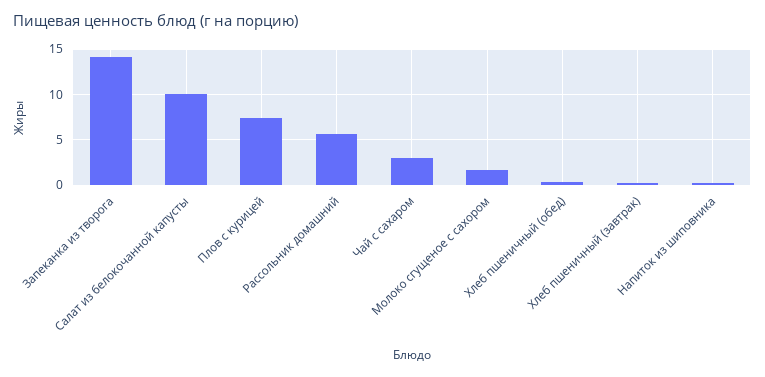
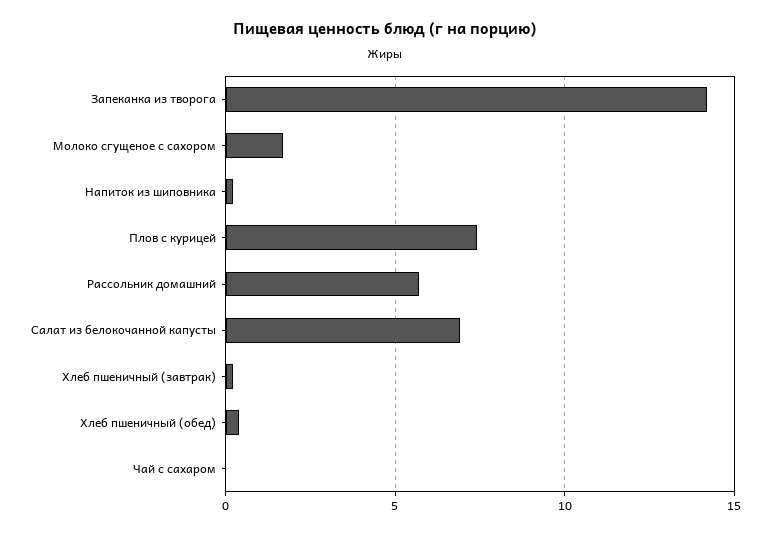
  {
    "Запеканка из творога": 14,
-   "Салат из белокочанной капусты": 10,
+   "Салат из белокочанной капусты": 7,
    "Плов с курицей": 7.5,
    "Рассольник домашний": 5.5,
-   "Чай с сахаром": 3,
+   "Чай с сахаром": 0,
    "Молоко сгущеное с сахором": 1.5,
    "Хлеб пшеничный (обед)": 0.5,
    "Хлеб пшеничный (завтрак)": 0,
    "Напиток из шиповника": 0
  }

